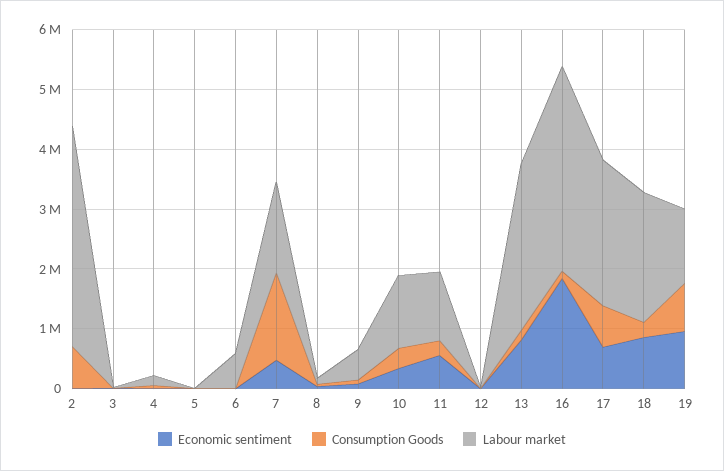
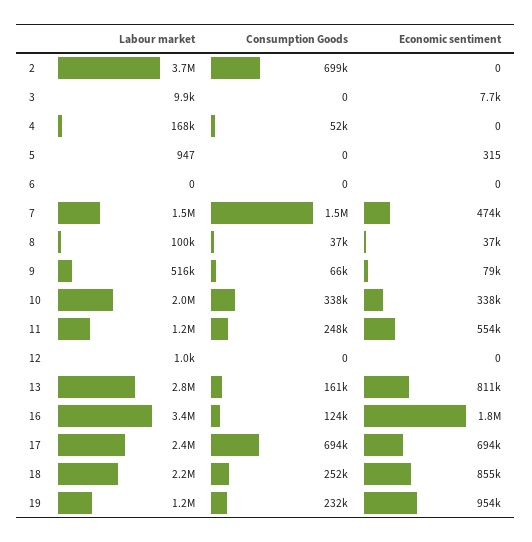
  {
    "Economic sentiment": {
      "2": 0,
      "3": 7700,
      "4": 0,
      "5": 315,
      "6": 0,
      "7": 474000,
      "8": 37000,
      "9": 79000,
      "10": 338000,
      "11": 554000,
      "12": 0,
      "13": 811000,
      "16": 1800000,
      "17": 694000,
      "18": 855000,
      "19": 954000
    },
    "Consumption Goods": {
      "2": 699000,
      "3": 0,
      "4": 52000,
      "5": 0,
      "6": 0,
      "7": 1500000,
      "8": 37000,
      "9": 66000,
      "10": 338000,
      "11": 248000,
      "12": 0,
      "13": 161000,
      "16": 124000,
      "17": 694000,
      "18": 252000,
-     "19": 800000
+     "19": 232000
    },
    "Labour market": {
      "2": 3700000,
      "3": 9900,
      "4": 168000,
      "5": 947,
-     "6": 600000,
+     "6": 0,
      "7": 1500000,
      "8": 100000,
      "9": 516000,
-     "10": 1200000,
+     "10": 2000000,
      "11": 1200000,
      "12": 1000,
      "13": 2800000,
      "16": 3400000,
      "17": 2400000,
      "18": 2200000,
      "19": 1200000
    }
  }

